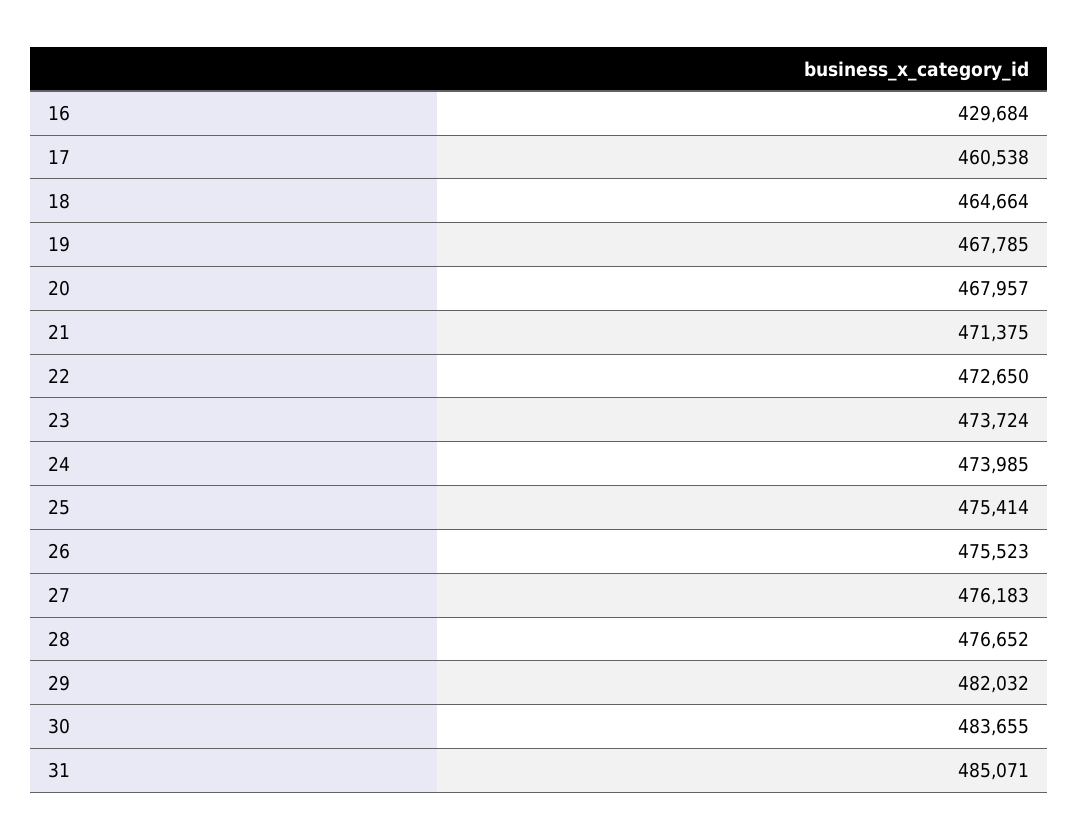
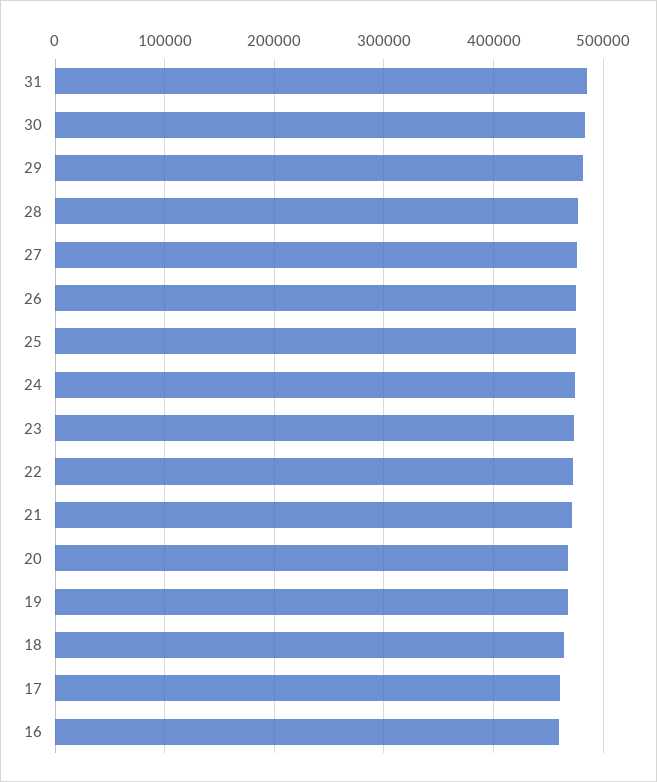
  {
-   "16": 429684,
+   "16": 460000,
    "17": 460538,
    "18": 464664,
    "19": 467785,
    "20": 467957,
    "21": 471375,
    "22": 472650,
    "23": 473724,
    "24": 473985,
    "25": 475414,
    "26": 475523,
    "27": 476183,
    "28": 476652,
    "29": 482032,
    "30": 483655,
    "31": 485071
  }

